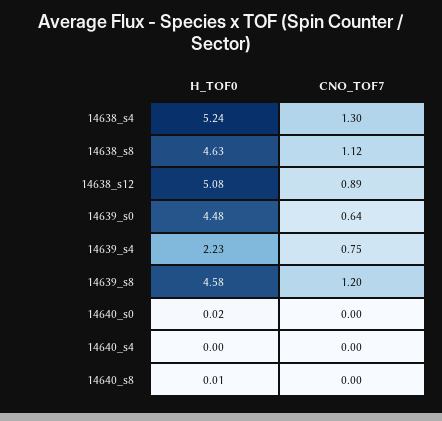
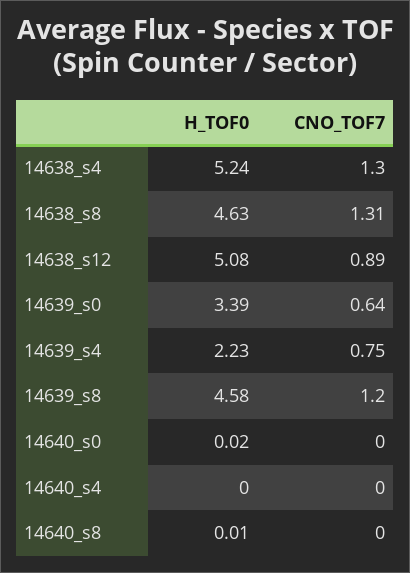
  {
    "H_TOF0": {
      "14638_s4": 5.24,
      "14638_s8": 4.63,
      "14638_s12": 5.08,
-     "14639_s0": 4.48,
+     "14639_s0": 3.39,
      "14639_s4": 2.23,
      "14639_s8": 4.58,
      "14640_s0": 0.02,
      "14640_s4": 0,
      "14640_s8": 0.01
    },
    "CNO_TOF7": {
      "14638_s4": 1.3,
-     "14638_s8": 1.12,
+     "14638_s8": 1.31,
      "14638_s12": 0.89,
      "14639_s0": 0.64,
      "14639_s4": 0.75,
      "14639_s8": 1.2,
      "14640_s0": 0,
      "14640_s4": 0,
      "14640_s8": 0
    }
  }

